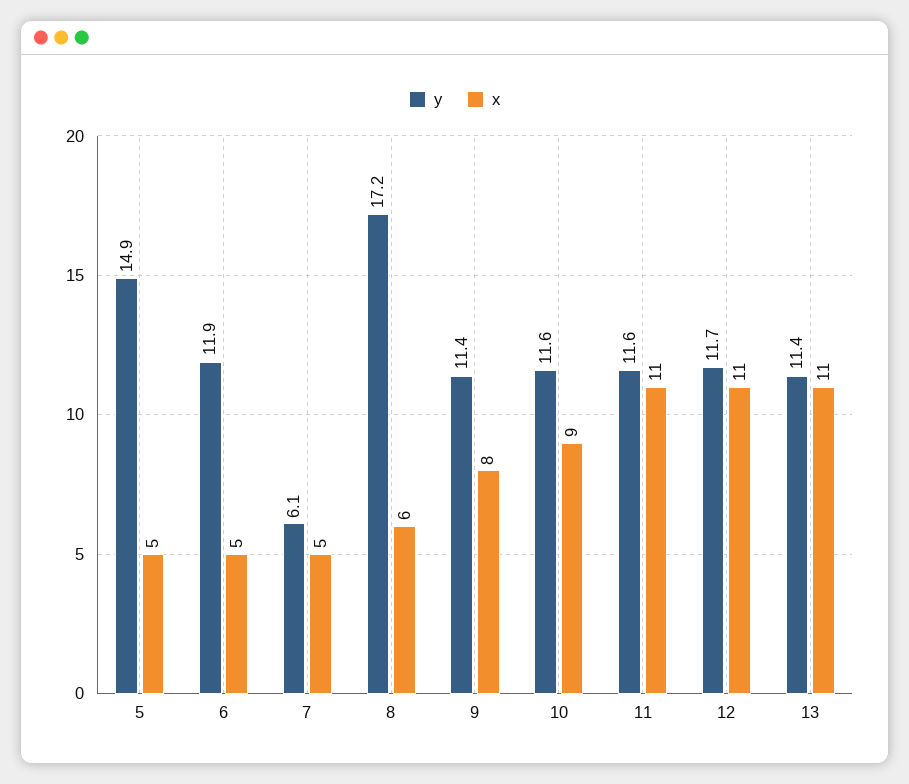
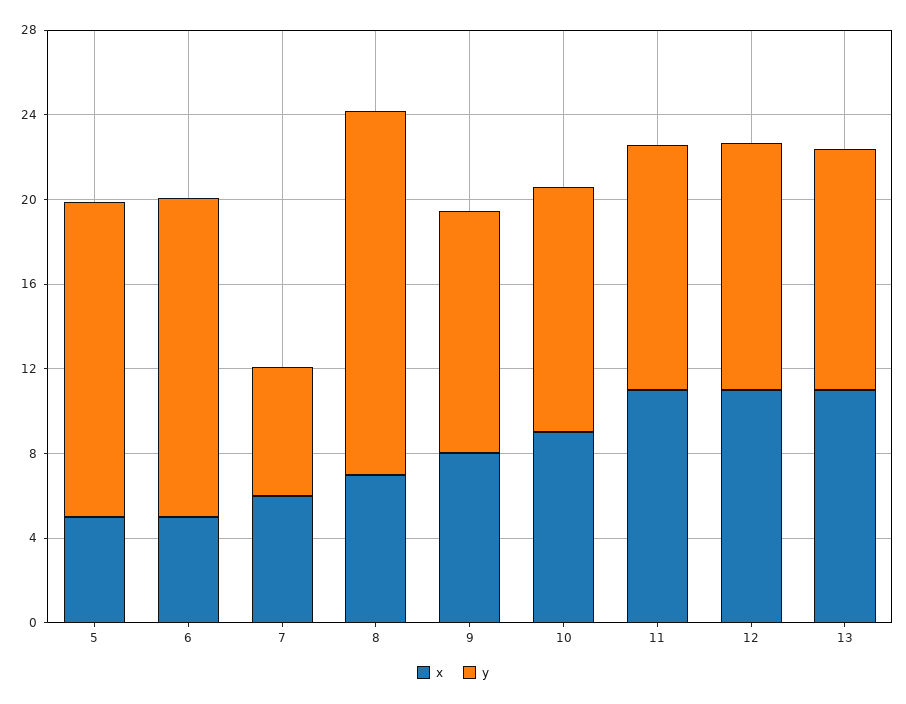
  {
    "y": {
      "5": 14.9,
-     "6": 11.9,
+     "6": 15,
      "7": 6.1,
      "8": 17.2,
      "9": 11.4,
      "10": 11.6,
      "11": 11.6,
      "12": 11.7,
      "13": 11.4
    },
    "x": {
      "5": 5,
      "6": 5,
-     "7": 5,
+     "7": 6,
-     "8": 6,
+     "8": 7,
      "9": 8,
      "10": 9,
      "11": 11,
      "12": 11,
      "13": 11
    }
  }

